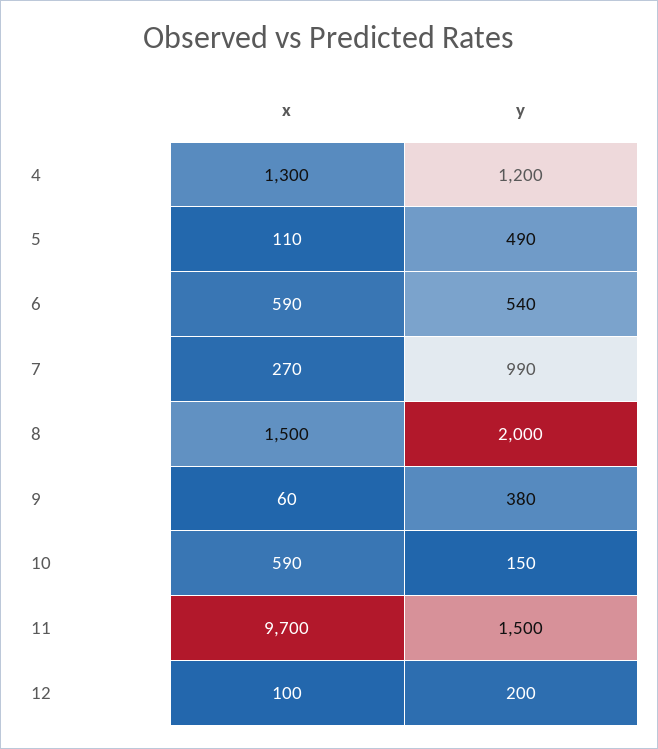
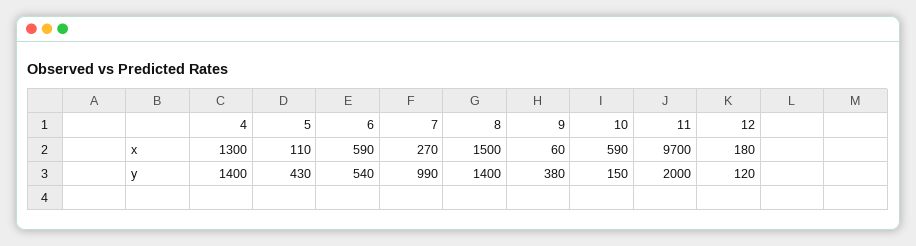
  {
    "x": {
      "4": 1300,
      "5": 110,
      "6": 590,
      "7": 270,
      "8": 1500,
      "9": 60,
      "10": 590,
      "11": 9700,
-     "12": 100
+     "12": 180
    },
    "y": {
-     "4": 1200,
+     "4": 1400,
-     "5": 490,
+     "5": 430,
      "6": 540,
      "7": 990,
-     "8": 2000,
+     "8": 1400,
      "9": 380,
      "10": 150,
-     "11": 1500,
+     "11": 2000,
-     "12": 200
+     "12": 120
    }
  }

